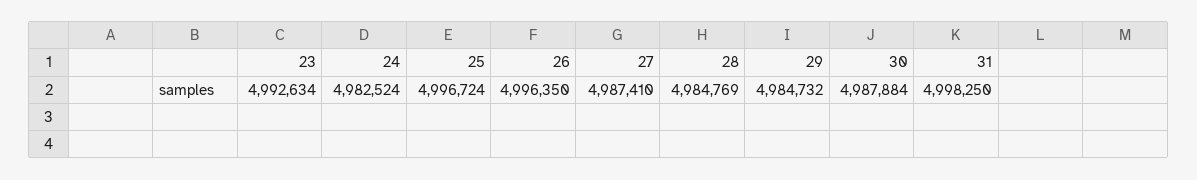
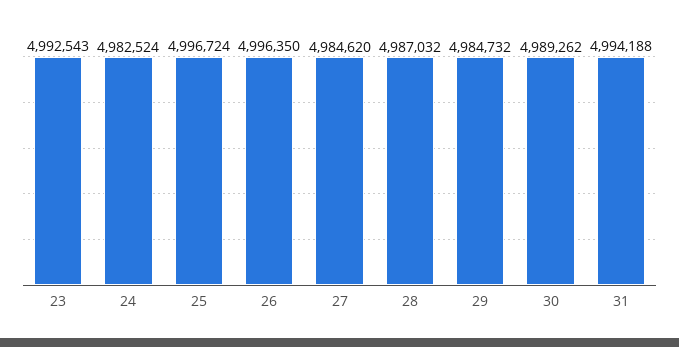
  {
-   "23": 4992634,
+   "23": 4992543,
    "24": 4982524,
    "25": 4996724,
    "26": 4996350,
-   "27": 4987410,
+   "27": 4984620,
-   "28": 4984769,
+   "28": 4987032,
    "29": 4984732,
-   "30": 4987884,
+   "30": 4989262,
-   "31": 4998250
+   "31": 4994188
  }

